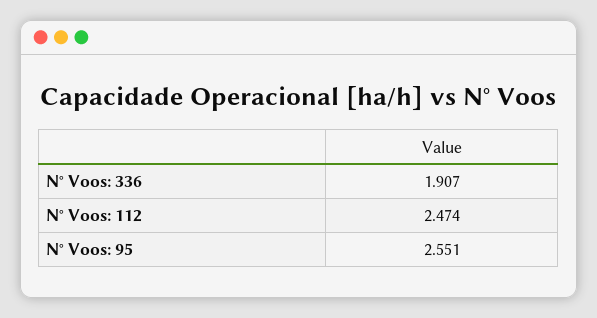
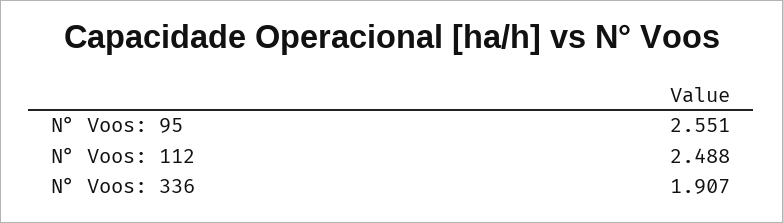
  {
    "N° Voos: 336": 1.907,
-   "N° Voos: 112": 2.474,
+   "N° Voos: 112": 2.488,
    "N° Voos: 95": 2.551
  }

